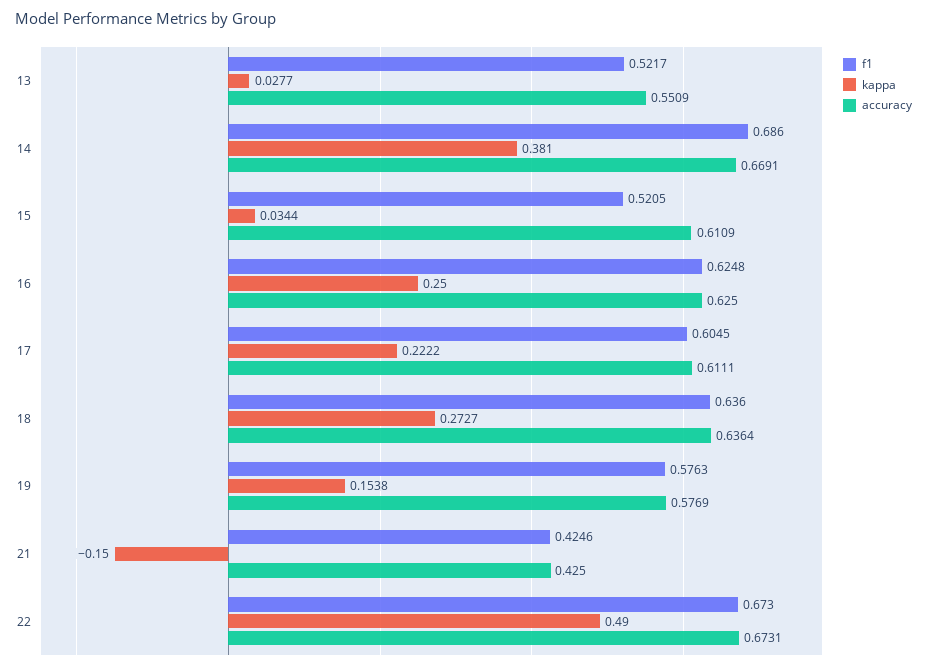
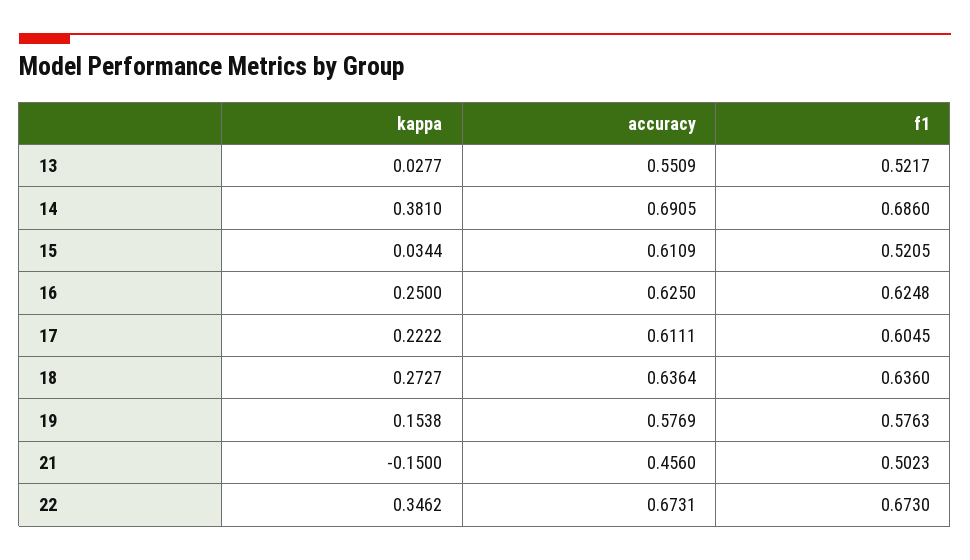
  {
    "f1": {
      "13": 0.5217,
      "14": 0.686,
      "15": 0.5205,
      "16": 0.6248,
      "17": 0.6045,
      "18": 0.636,
      "19": 0.5763,
-     "21": 0.4246,
+     "21": 0.5023,
      "22": 0.673
    },
    "kappa": {
      "13": 0.0277,
      "14": 0.381,
      "15": 0.0344,
      "16": 0.25,
      "17": 0.2222,
      "18": 0.2727,
      "19": 0.1538,
      "21": -0.15,
-     "22": 0.49
+     "22": 0.3462
    },
    "accuracy": {
      "13": 0.5509,
-     "14": 0.6691,
+     "14": 0.6905,
      "15": 0.6109,
      "16": 0.625,
      "17": 0.6111,
      "18": 0.6364,
      "19": 0.5769,
-     "21": 0.425,
+     "21": 0.456,
      "22": 0.6731
    }
  }

